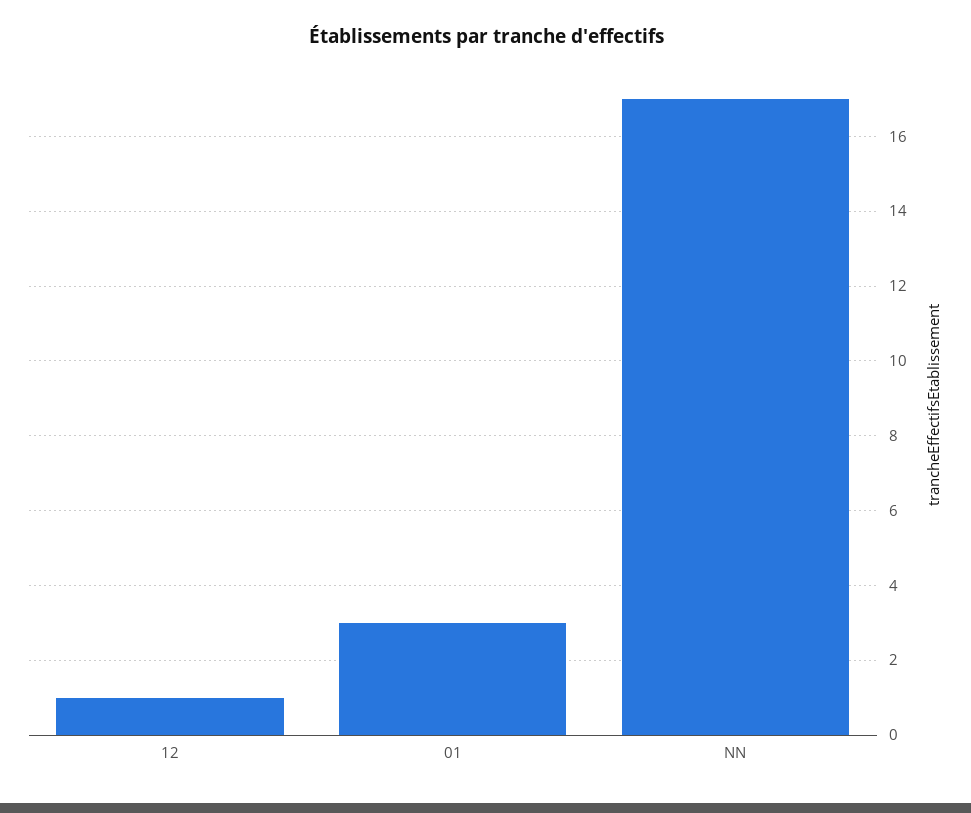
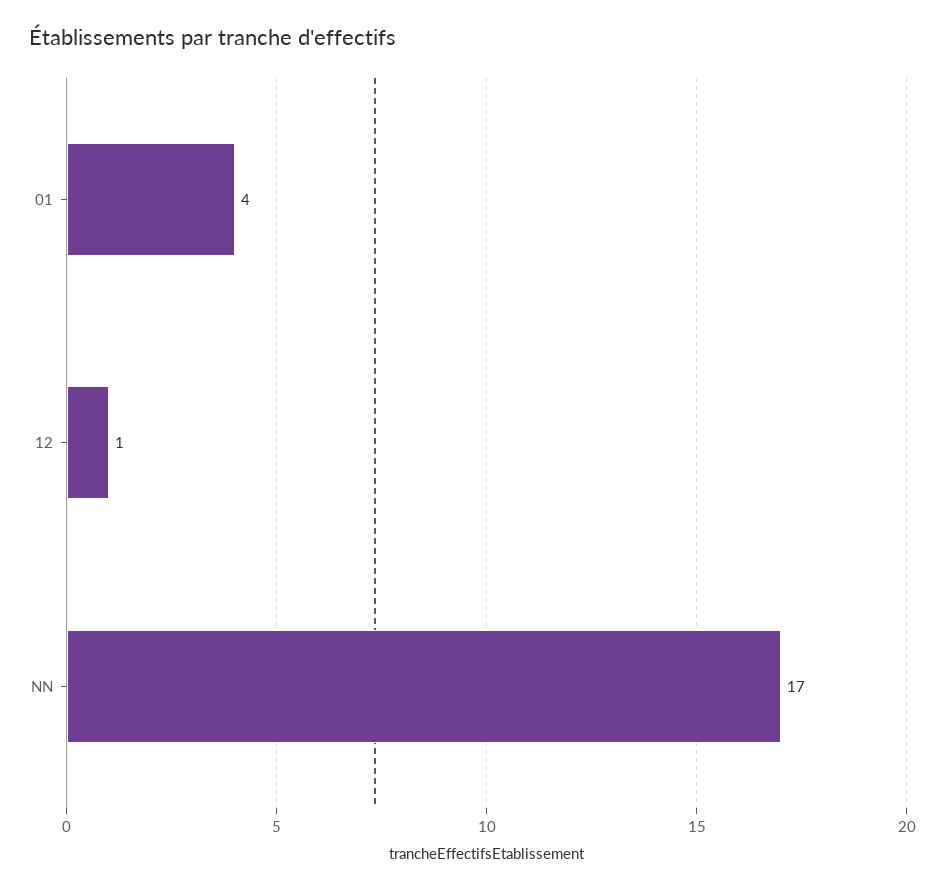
  {
    "12": 1,
-   "01": 3,
+   "01": 4,
    "NN": 17
  }

